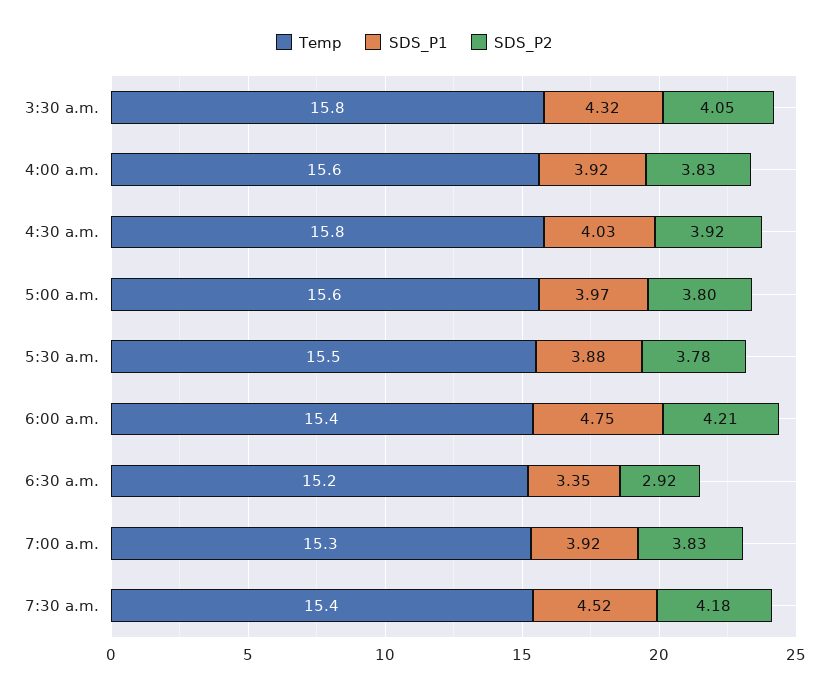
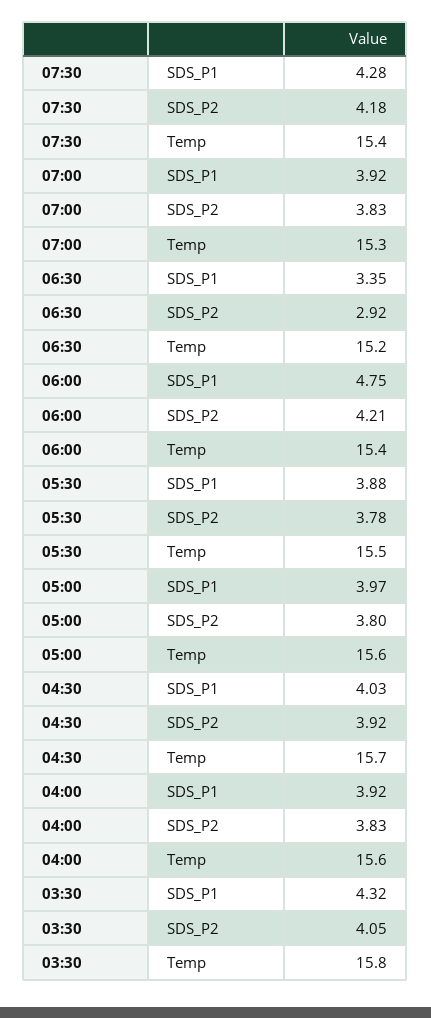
  {
    "Temp": {
      "3:30 a.m.": 15.8,
      "4:00 a.m.": 15.6,
-     "4:30 a.m.": 15.8,
+     "4:30 a.m.": 15.7,
      "5:00 a.m.": 15.6,
      "5:30 a.m.": 15.5,
      "6:00 a.m.": 15.4,
      "6:30 a.m.": 15.2,
      "7:00 a.m.": 15.3,
      "7:30 a.m.": 15.4
    },
    "SDS_P1": {
      "3:30 a.m.": 4.32,
      "4:00 a.m.": 3.92,
      "4:30 a.m.": 4.03,
      "5:00 a.m.": 3.97,
      "5:30 a.m.": 3.88,
      "6:00 a.m.": 4.75,
      "6:30 a.m.": 3.35,
      "7:00 a.m.": 3.92,
-     "7:30 a.m.": 4.52
+     "7:30 a.m.": 4.28
    },
    "SDS_P2": {
      "3:30 a.m.": 4.05,
      "4:00 a.m.": 3.83,
      "4:30 a.m.": 3.92,
      "5:00 a.m.": 3.8,
      "5:30 a.m.": 3.78,
      "6:00 a.m.": 4.21,
      "6:30 a.m.": 2.92,
      "7:00 a.m.": 3.83,
      "7:30 a.m.": 4.18
    }
  }

